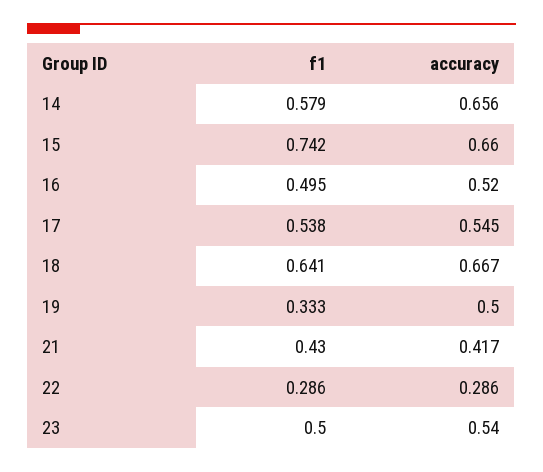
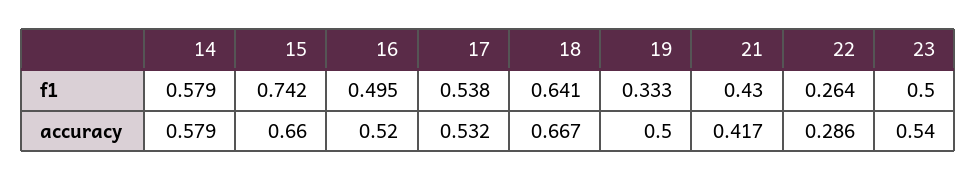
  {
    "f1": {
      "14": 0.579,
      "15": 0.742,
      "16": 0.495,
      "17": 0.538,
      "18": 0.641,
      "19": 0.333,
      "21": 0.43,
-     "22": 0.286,
+     "22": 0.264,
      "23": 0.5
    },
    "accuracy": {
-     "14": 0.656,
+     "14": 0.579,
      "15": 0.66,
      "16": 0.52,
-     "17": 0.545,
+     "17": 0.532,
      "18": 0.667,
      "19": 0.5,
      "21": 0.417,
      "22": 0.286,
      "23": 0.54
    }
  }

